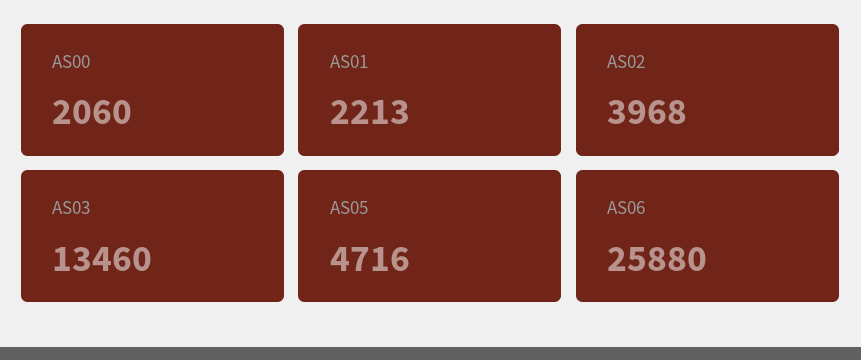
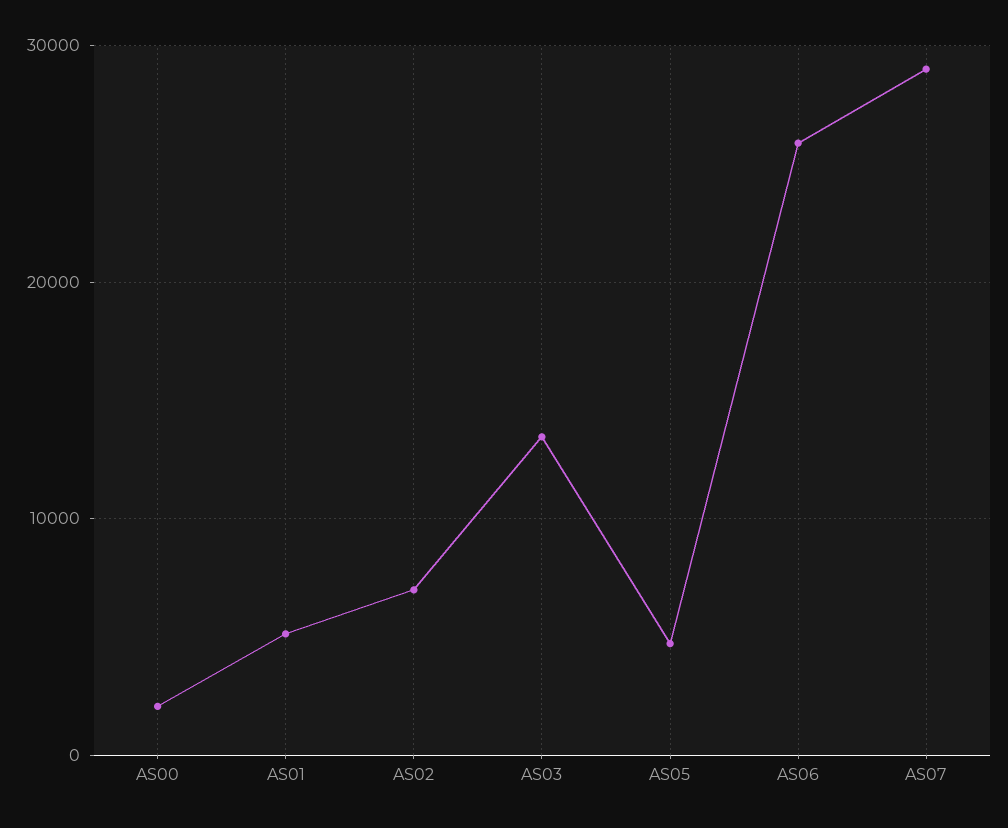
  {
    "AS00": 2060,
-   "AS01": 2213,
+   "AS01": 5000,
-   "AS02": 3968,
+   "AS02": 7000,
    "AS03": 13460,
    "AS05": 4716,
-   "AS06": 25880
+   "AS06": 25880,
+   "AS07": 29000
  }

